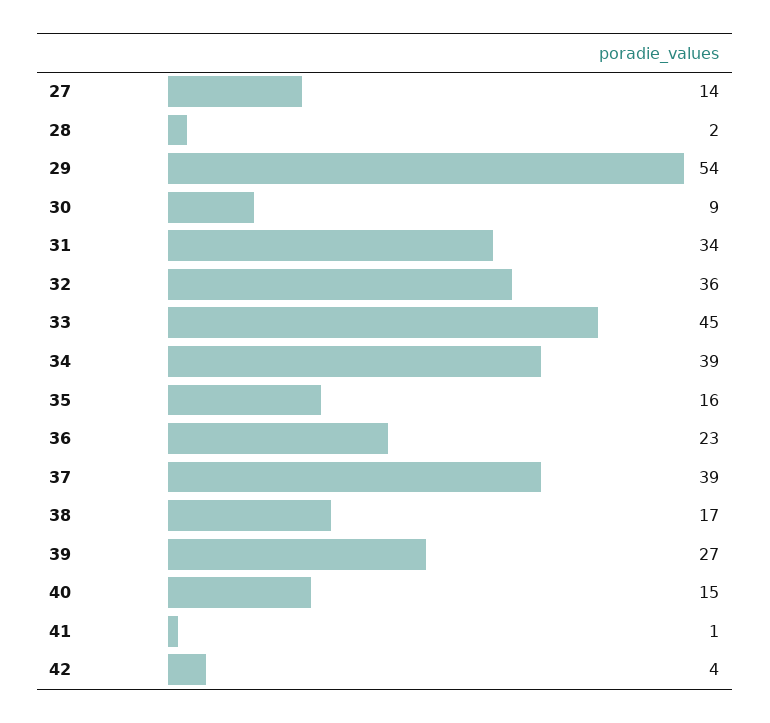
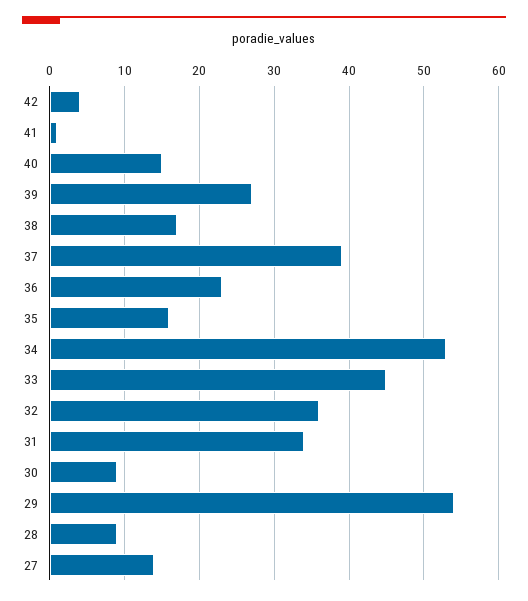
  {
    "27": 14,
-   "28": 2,
+   "28": 9,
    "29": 54,
    "30": 9,
    "31": 34,
    "32": 36,
    "33": 45,
-   "34": 39,
+   "34": 53,
    "35": 16,
    "36": 23,
    "37": 39,
    "38": 17,
    "39": 27,
    "40": 15,
    "41": 1,
    "42": 4
  }

